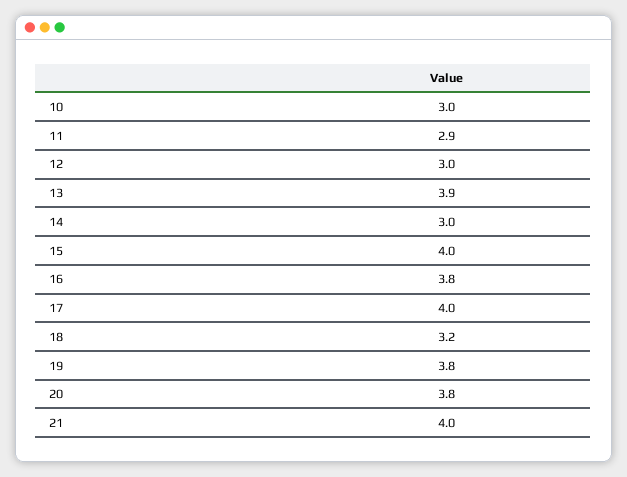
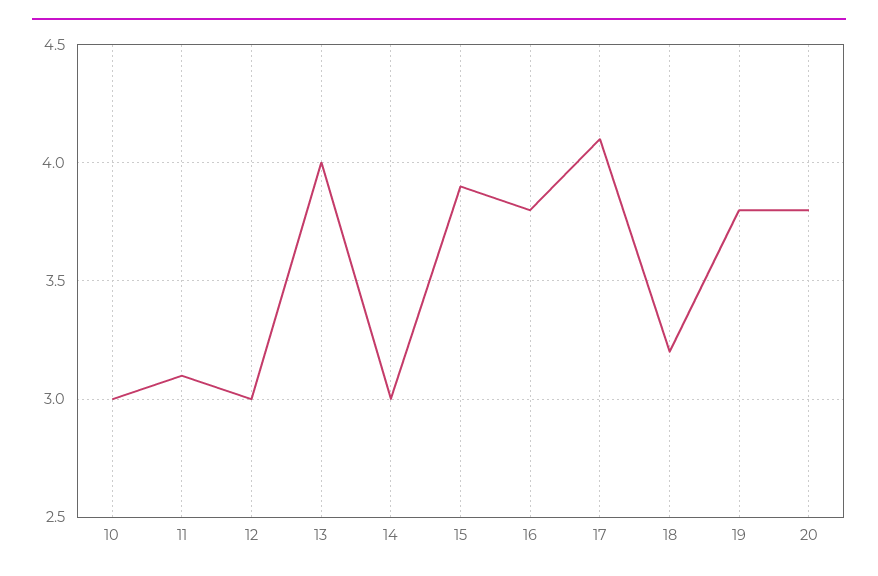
  {
    "10": 3,
-   "11": 2.9,
+   "11": 3.1,
    "12": 3,
-   "13": 3.9,
+   "13": 4,
    "14": 3,
-   "15": 4,
+   "15": 3.9,
    "16": 3.8,
-   "17": 4,
+   "17": 4.1,
    "18": 3.2,
    "19": 3.8,
-   "20": 3.8,
+   "20": 3.8
-   "21": 4
  }

